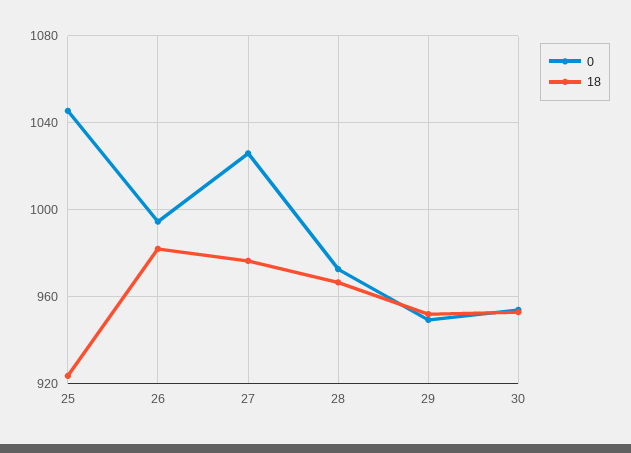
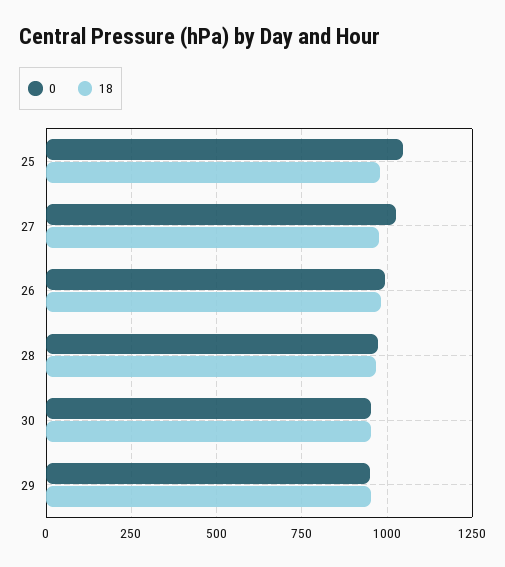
  {
    "0": {
      "25": 1045,
      "26": 995,
      "27": 1025,
      "28": 975,
      "29": 950,
      "30": 955
    },
    "18": {
-     "25": 925,
+     "25": 975,
      "26": 980,
      "27": 975,
      "28": 965,
      "29": 950,
      "30": 955
    }
  }

